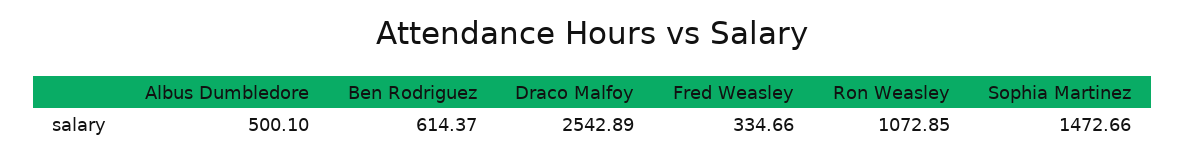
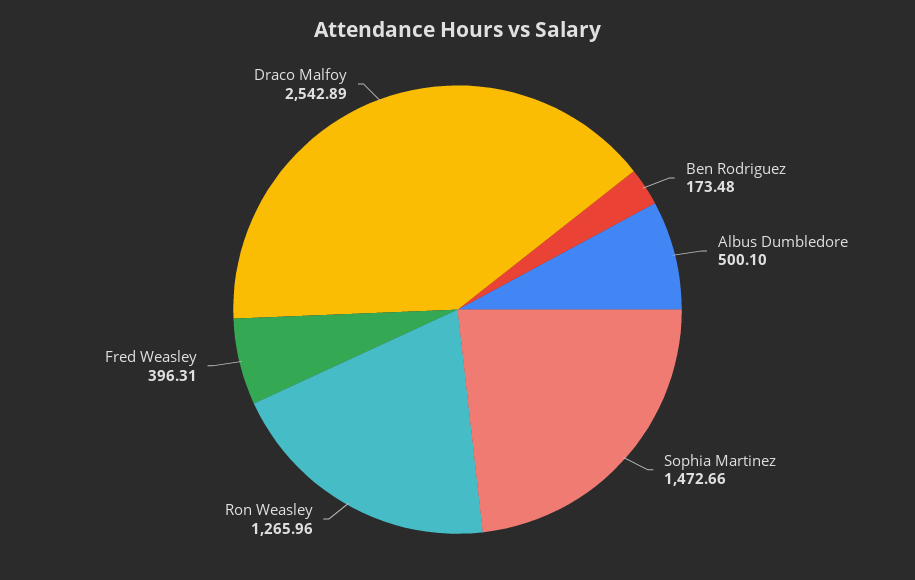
  {
    "Albus Dumbledore": 500.1,
-   "Ben Rodriguez": 614.37,
+   "Ben Rodriguez": 173.48,
    "Draco Malfoy": 2542.89,
-   "Fred Weasley": 334.66,
+   "Fred Weasley": 396.31,
-   "Ron Weasley": 1072.85,
+   "Ron Weasley": 1265.96,
    "Sophia Martinez": 1472.66
  }

